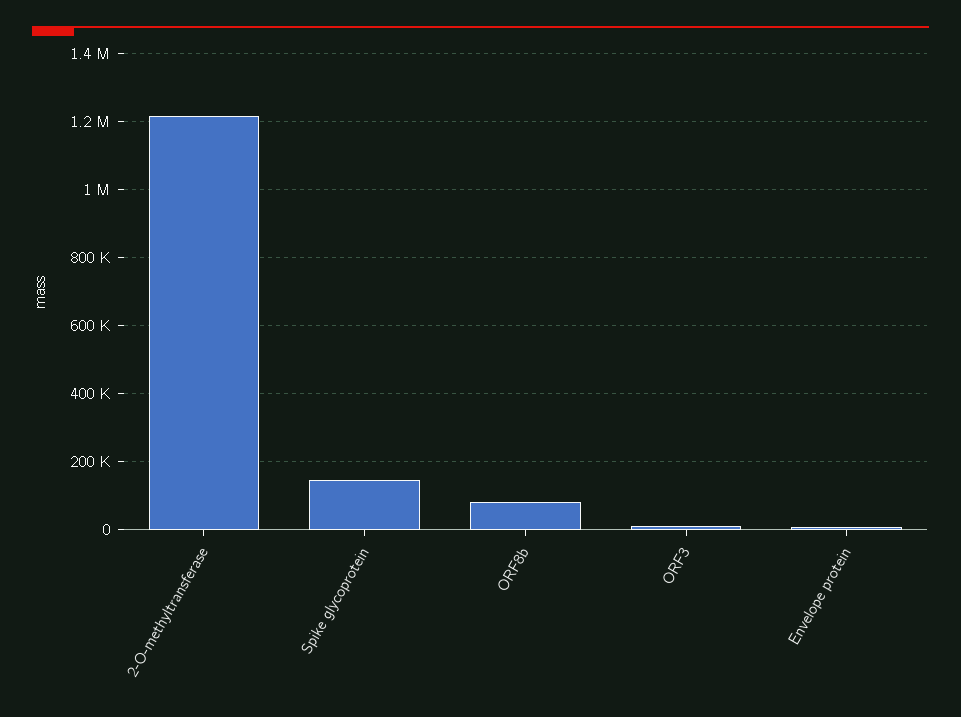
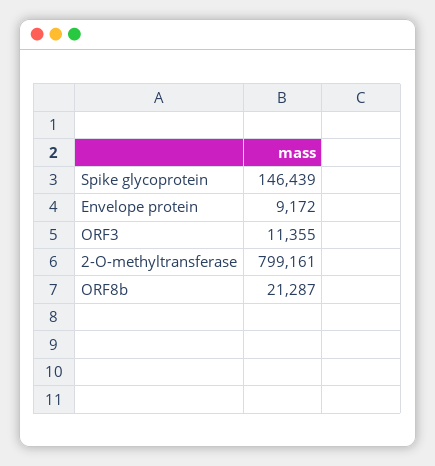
  {
-   "2-O-methyltransferase": 1220000,
+   "2-O-methyltransferase": 799161,
    "Spike glycoprotein": 146439,
-   "ORF8b": 80000,
+   "ORF8b": 21287,
    "ORF3": 11355,
    "Envelope protein": 9172
  }

